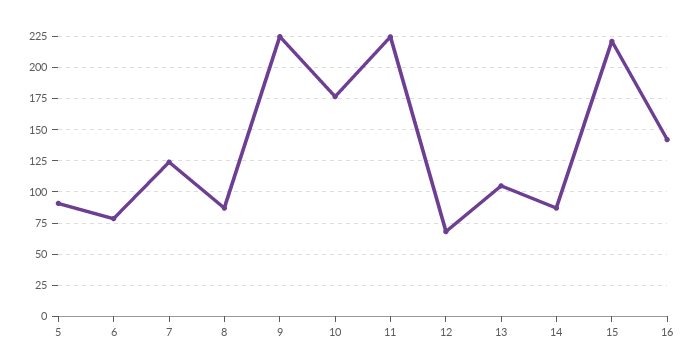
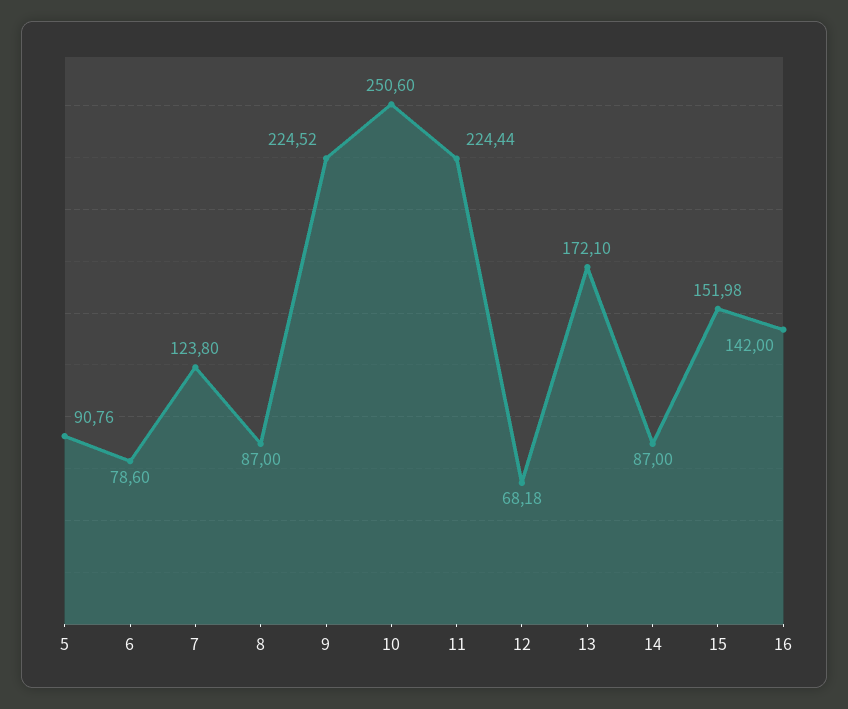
  {
    "5": 90.76,
    "6": 78.6,
    "7": 123.8,
    "8": 87,
    "9": 224.52,
-   "10": 175,
+   "10": 250.6,
    "11": 224.44,
    "12": 68.18,
-   "13": 105,
+   "13": 172.1,
    "14": 87,
-   "15": 220,
+   "15": 151.98,
    "16": 142
  }

